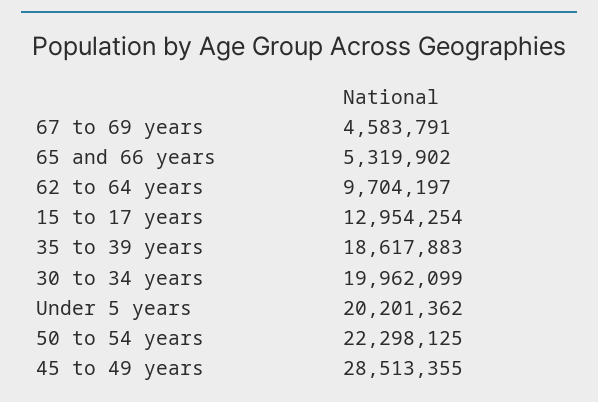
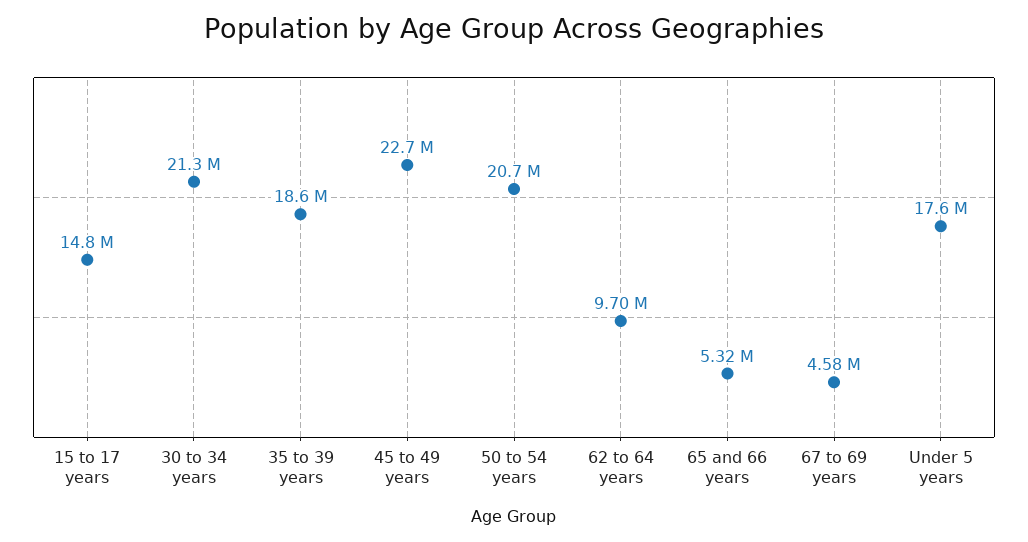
  {
    "67 to 69 years": 4583791,
    "65 and 66 years": 5319902,
    "62 to 64 years": 9704197,
-   "15 to 17 years": 12954254,
+   "15 to 17 years": 14800000,
    "35 to 39 years": 18617883,
-   "30 to 34 years": 19962099,
+   "30 to 34 years": 21300000,
-   "Under 5 years": 20201362,
+   "Under 5 years": 17600000,
-   "50 to 54 years": 22298125,
+   "50 to 54 years": 20700000,
-   "45 to 49 years": 28513355
+   "45 to 49 years": 22700000
  }

